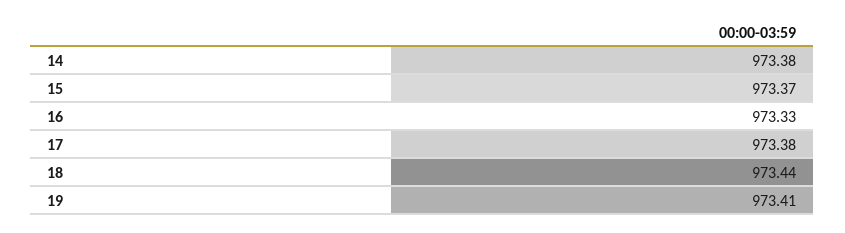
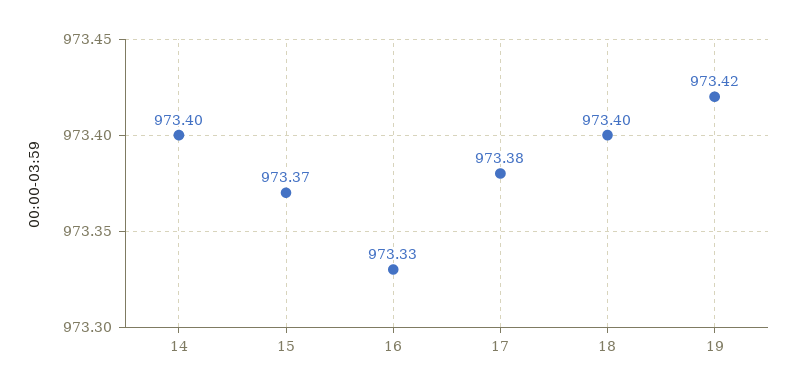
  {
-   "14": 973.38,
+   "14": 973.4,
    "15": 973.37,
    "16": 973.33,
    "17": 973.38,
-   "18": 973.44,
+   "18": 973.4,
-   "19": 973.41
+   "19": 973.42
  }

